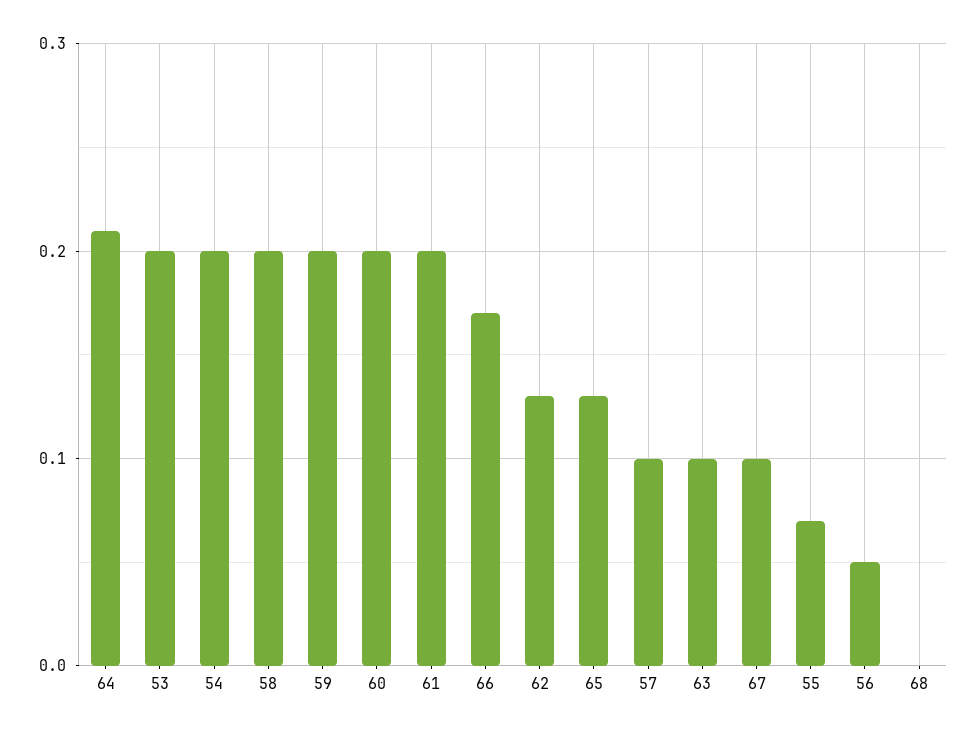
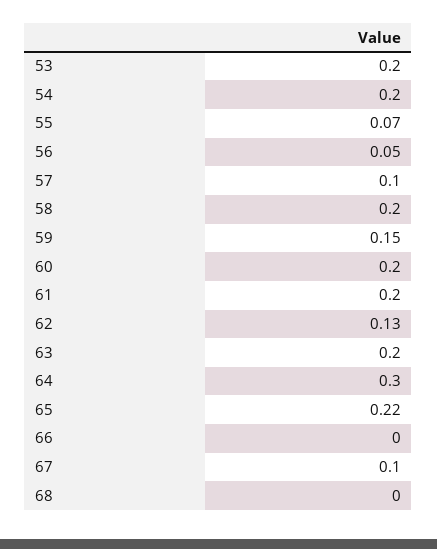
  {
-   "64": 0.21,
+   "64": 0.3,
    "53": 0.2,
    "54": 0.2,
    "58": 0.2,
-   "59": 0.2,
+   "59": 0.15,
    "60": 0.2,
    "61": 0.2,
-   "66": 0.17,
+   "66": 0,
    "62": 0.13,
-   "65": 0.13,
+   "65": 0.22,
    "57": 0.1,
-   "63": 0.1,
+   "63": 0.2,
    "67": 0.1,
    "55": 0.07,
    "56": 0.05,
    "68": 0
  }

